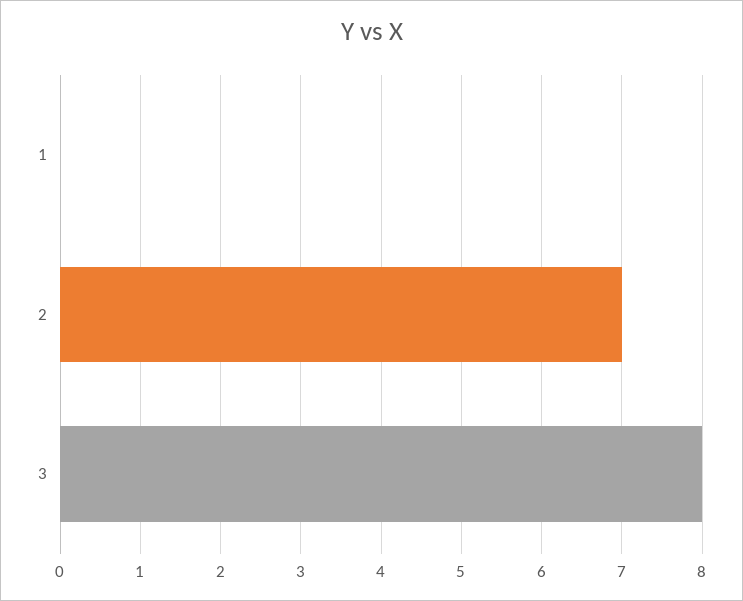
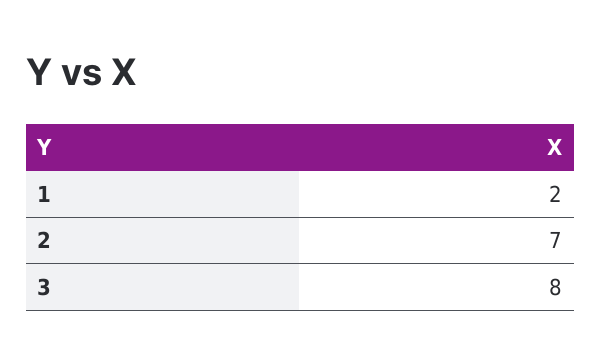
  {
-   "1": 0,
+   "1": 2,
    "2": 7,
    "3": 8
  }

